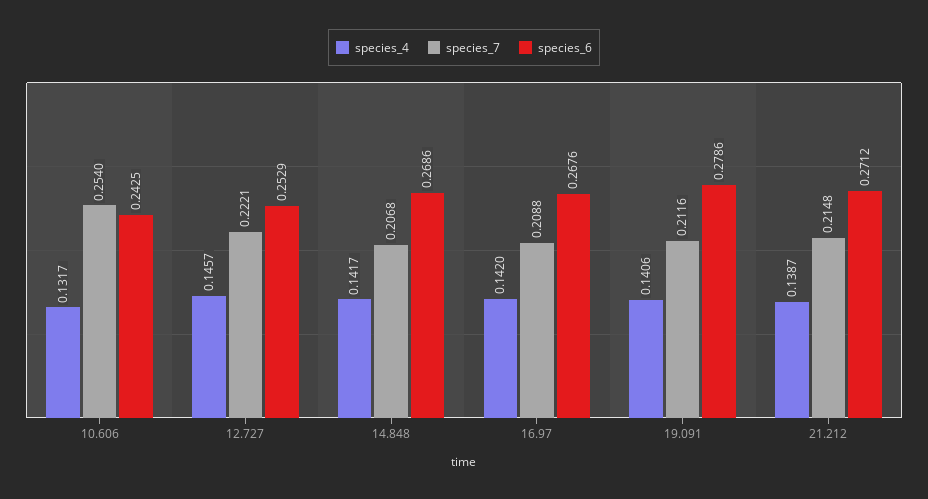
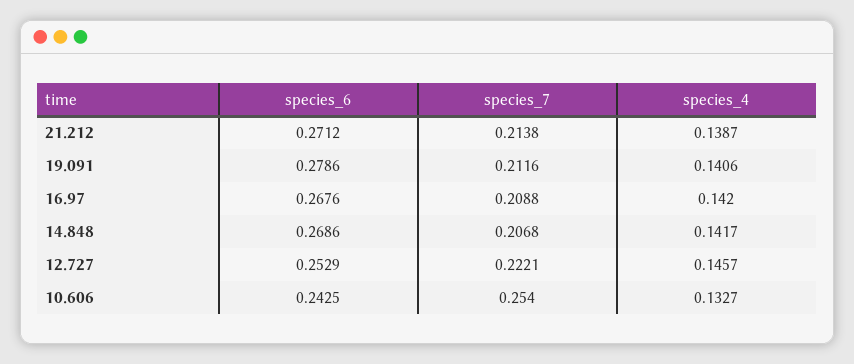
  {
    "species_4": {
-     "10.606": 0.1317,
+     "10.606": 0.1327,
      "12.727": 0.1457,
      "14.848": 0.1417,
      "16.97": 0.142,
      "19.091": 0.1406,
      "21.212": 0.1387
    },
    "species_7": {
      "10.606": 0.254,
      "12.727": 0.2221,
      "14.848": 0.2068,
      "16.97": 0.2088,
      "19.091": 0.2116,
-     "21.212": 0.2148
+     "21.212": 0.2138
    },
    "species_6": {
      "10.606": 0.2425,
      "12.727": 0.2529,
      "14.848": 0.2686,
      "16.97": 0.2676,
      "19.091": 0.2786,
      "21.212": 0.2712
    }
  }

